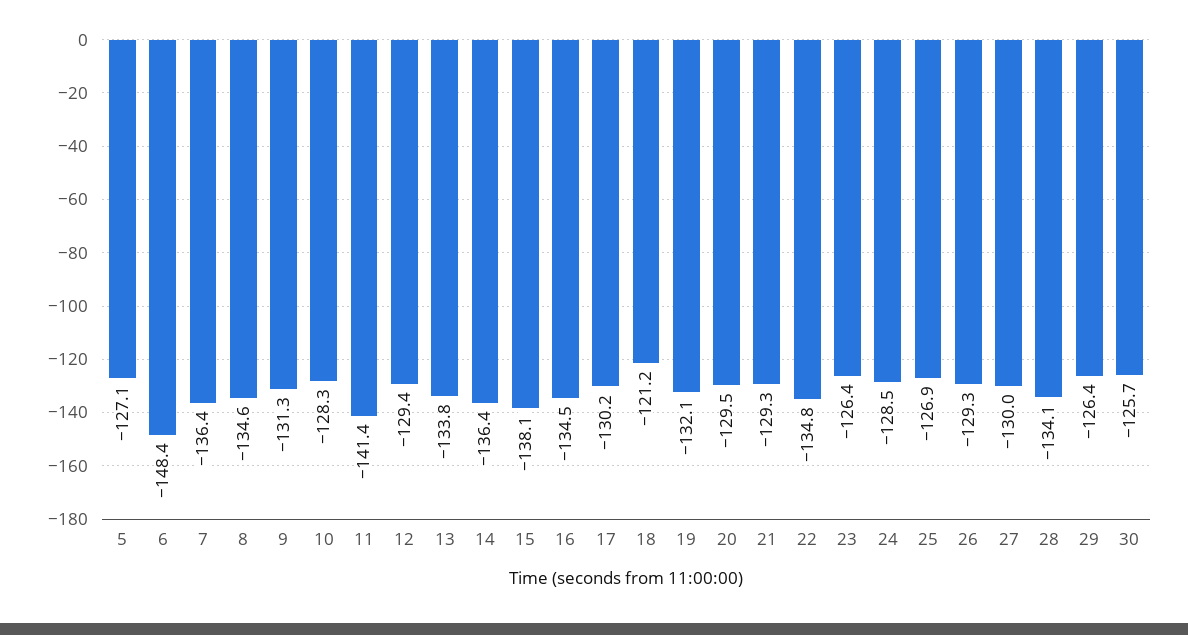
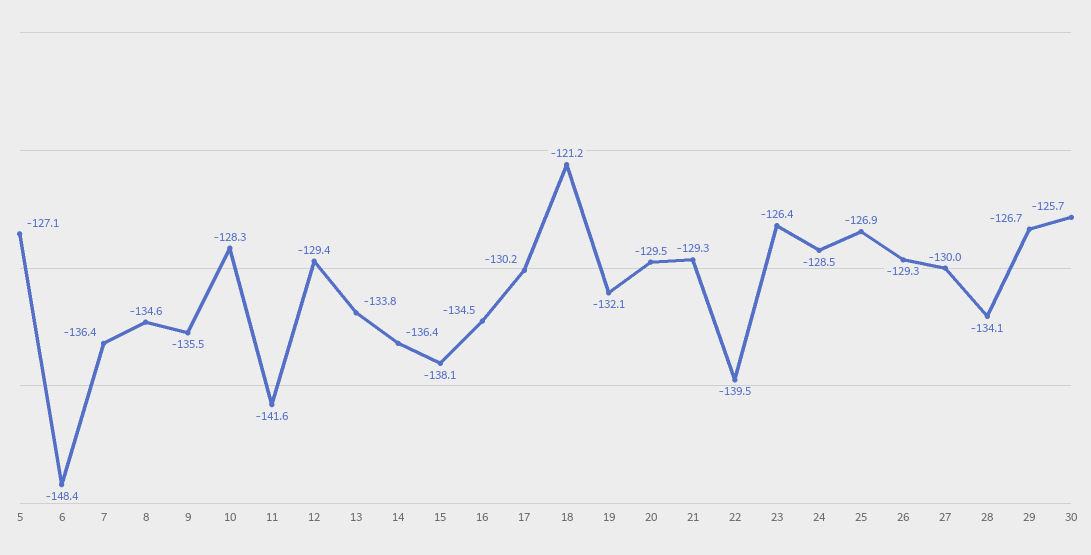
  {
    "5": -127.1,
    "6": -148.4,
    "7": -136.4,
    "8": -134.6,
-   "9": -131.3,
+   "9": -135.5,
    "10": -128.3,
-   "11": -141.4,
+   "11": -141.6,
    "12": -129.4,
    "13": -133.8,
    "14": -136.4,
    "15": -138.1,
    "16": -134.5,
    "17": -130.2,
    "18": -121.2,
    "19": -132.1,
    "20": -129.5,
    "21": -129.3,
-   "22": -134.8,
+   "22": -139.5,
    "23": -126.4,
    "24": -128.5,
    "25": -126.9,
    "26": -129.3,
    "27": -130,
    "28": -134.1,
-   "29": -126.4,
+   "29": -126.7,
    "30": -125.7
  }

